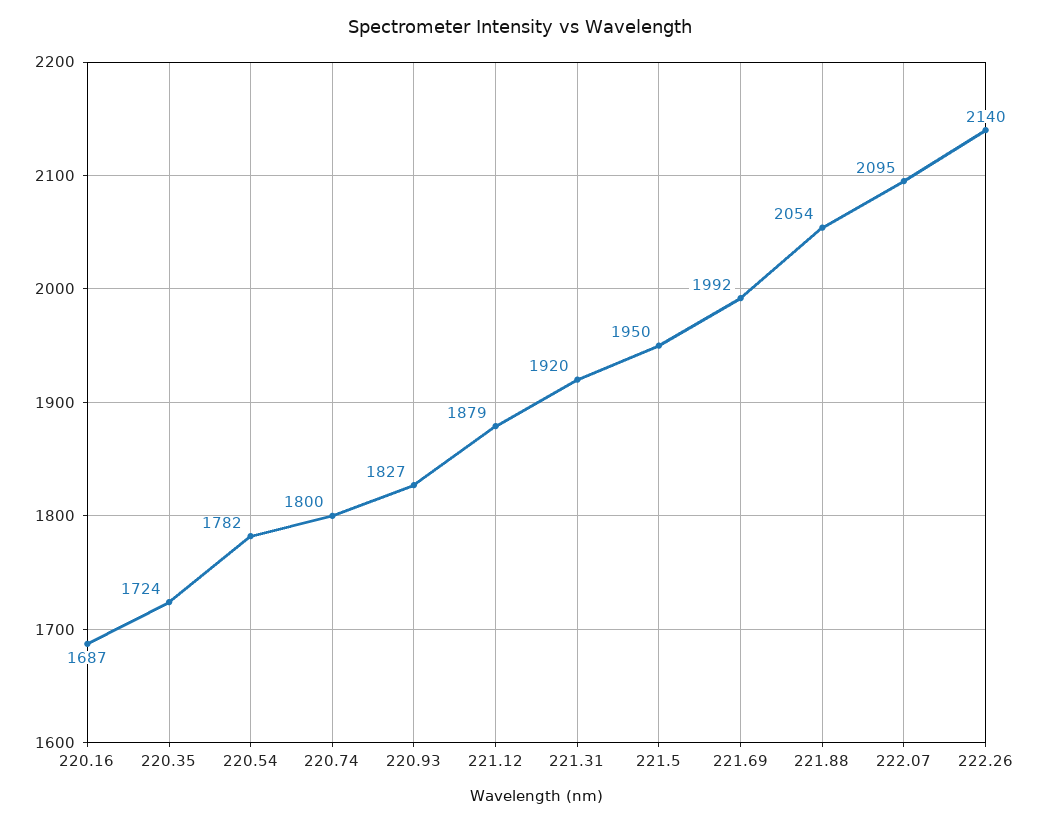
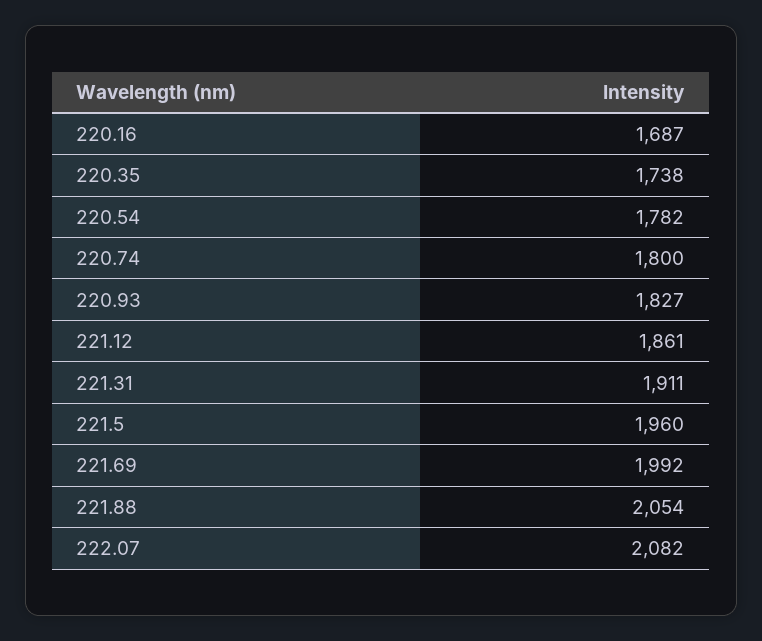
  {
    "220.16": 1687,
-   "220.35": 1724,
+   "220.35": 1738,
    "220.54": 1782,
    "220.74": 1800,
    "220.93": 1827,
-   "221.12": 1879,
+   "221.12": 1861,
-   "221.31": 1920,
+   "221.31": 1911,
-   "221.5": 1950,
+   "221.5": 1960,
    "221.69": 1992,
    "221.88": 2054,
-   "222.07": 2095,
+   "222.07": 2082
-   "222.26": 2140
  }

